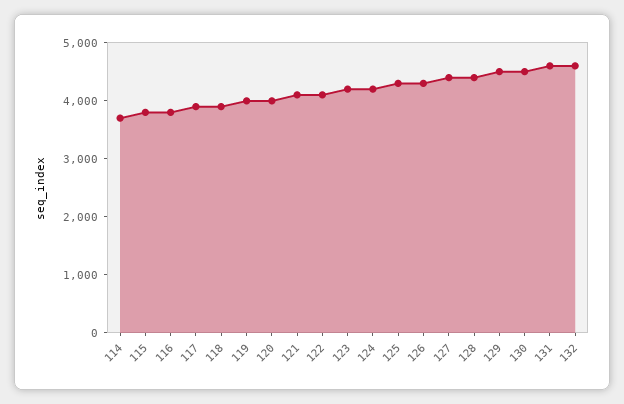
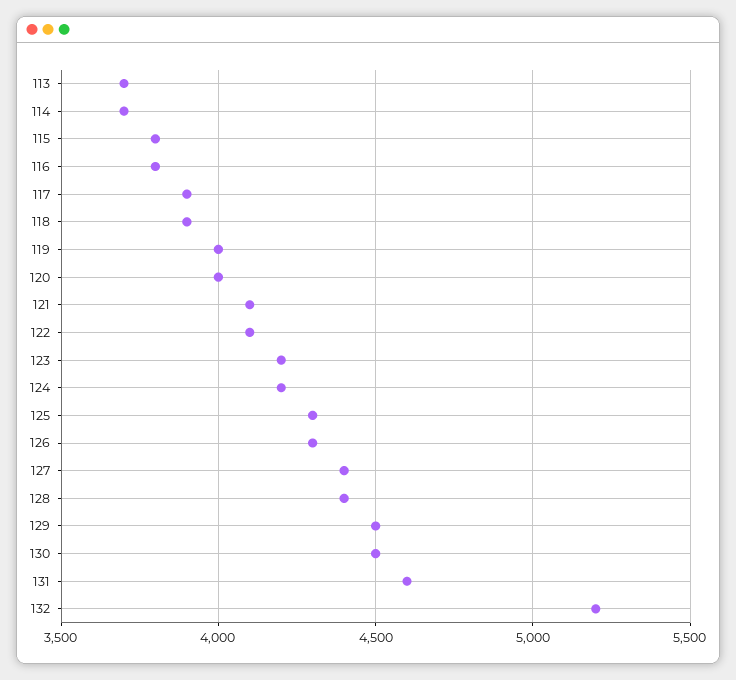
  {
    "114": 3700,
    "115": 3800,
    "116": 3800,
    "117": 3900,
    "118": 3900,
    "119": 4000,
    "120": 4000,
    "121": 4100,
    "122": 4100,
    "123": 4200,
    "124": 4200,
    "125": 4300,
    "126": 4300,
    "127": 4400,
    "128": 4400,
    "129": 4500,
    "130": 4500,
    "131": 4600,
-   "132": 4600
+   "132": 5200,
+   "113": 3700
  }

